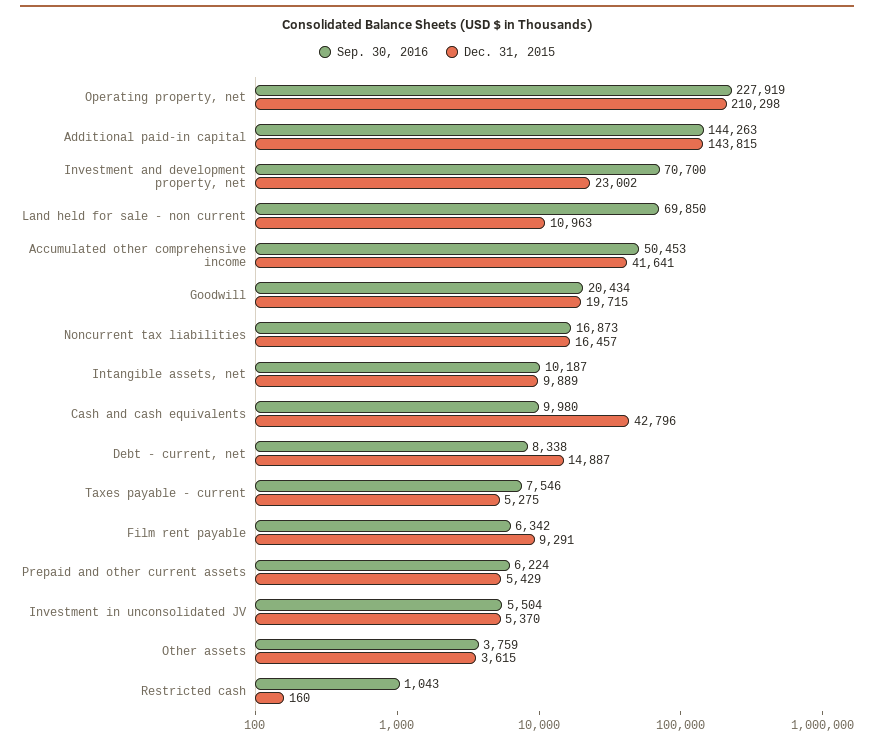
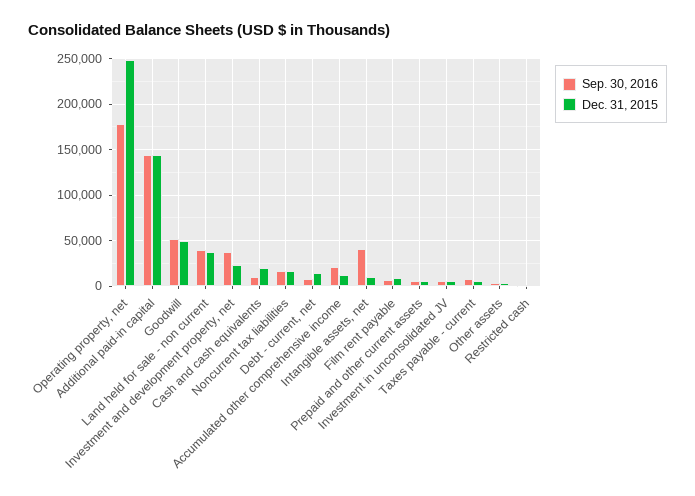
  {
    "Sep. 30, 2016": {
-     "Operating property, net": 227919,
+     "Operating property, net": 180000,
      "Additional paid-in capital": 144263,
-     "Investment and development property, net": 70700,
+     "Investment and development property, net": 40000,
-     "Land held for sale - non current": 69850,
+     "Land held for sale - non current": 40000,
-     "Accumulated other comprehensive income": 50453,
+     "Accumulated other comprehensive income": 20000,
-     "Goodwill": 20434,
+     "Goodwill": 50000,
      "Noncurrent tax liabilities": 16873,
-     "Intangible assets, net": 10187,
+     "Intangible assets, net": 40000,
      "Cash and cash equivalents": 9980,
      "Debt - current, net": 8338,
      "Taxes payable - current": 7546,
      "Film rent payable": 6342,
      "Prepaid and other current assets": 6224,
      "Investment in unconsolidated JV": 5504,
      "Other assets": 3759,
      "Restricted cash": 1043
    },
    "Dec. 31, 2015": {
-     "Operating property, net": 210298,
+     "Operating property, net": 250000,
      "Additional paid-in capital": 143815,
      "Investment and development property, net": 23002,
-     "Land held for sale - non current": 10963,
+     "Land held for sale - non current": 40000,
-     "Accumulated other comprehensive income": 41641,
+     "Accumulated other comprehensive income": 10000,
-     "Goodwill": 19715,
+     "Goodwill": 50000,
      "Noncurrent tax liabilities": 16457,
      "Intangible assets, net": 9889,
-     "Cash and cash equivalents": 42796,
+     "Cash and cash equivalents": 20000,
      "Debt - current, net": 14887,
      "Taxes payable - current": 5275,
      "Film rent payable": 9291,
      "Prepaid and other current assets": 5429,
      "Investment in unconsolidated JV": 5370,
      "Other assets": 3615,
      "Restricted cash": 160
    }
  }

